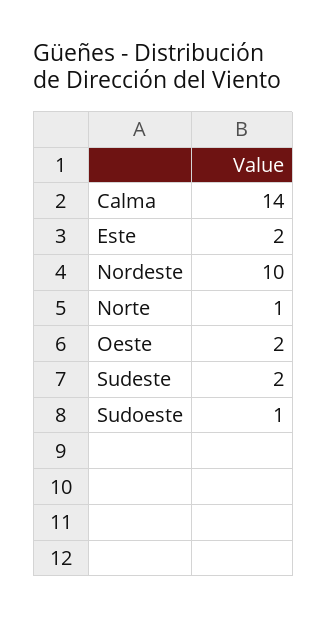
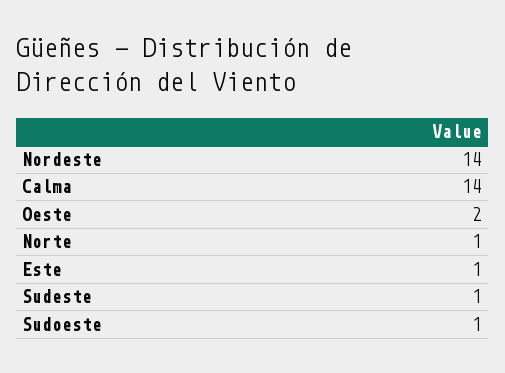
  {
    "Calma": 14,
-   "Este": 2,
+   "Este": 1,
-   "Nordeste": 10,
+   "Nordeste": 14,
    "Norte": 1,
    "Oeste": 2,
-   "Sudeste": 2,
+   "Sudeste": 1,
    "Sudoeste": 1
  }

